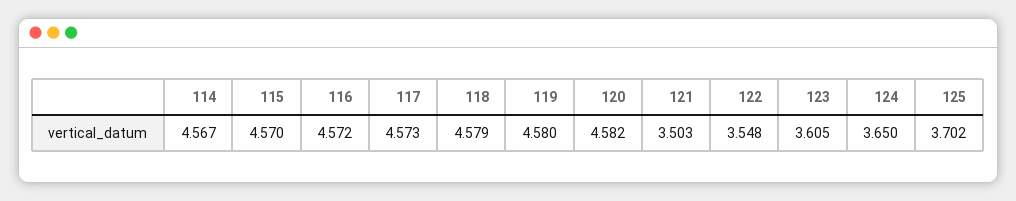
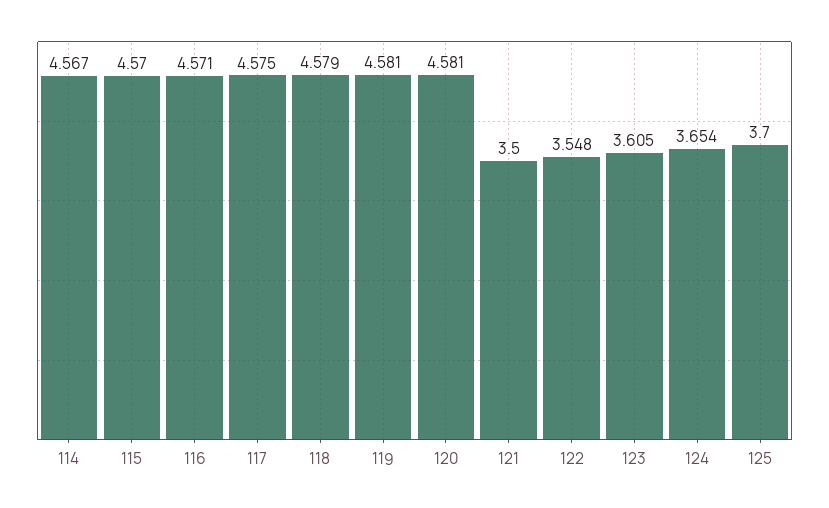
  {
    "114": 4.567,
    "115": 4.57,
-   "116": 4.572,
+   "116": 4.571,
-   "117": 4.573,
+   "117": 4.575,
    "118": 4.579,
-   "119": 4.58,
+   "119": 4.581,
-   "120": 4.582,
+   "120": 4.581,
-   "121": 3.503,
+   "121": 3.5,
    "122": 3.548,
    "123": 3.605,
-   "124": 3.65,
+   "124": 3.654,
-   "125": 3.702
+   "125": 3.7
  }

